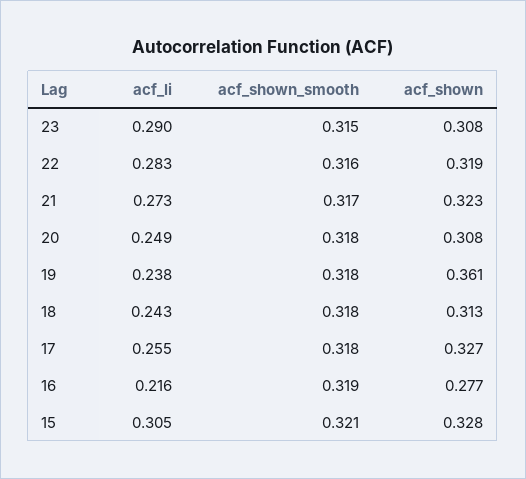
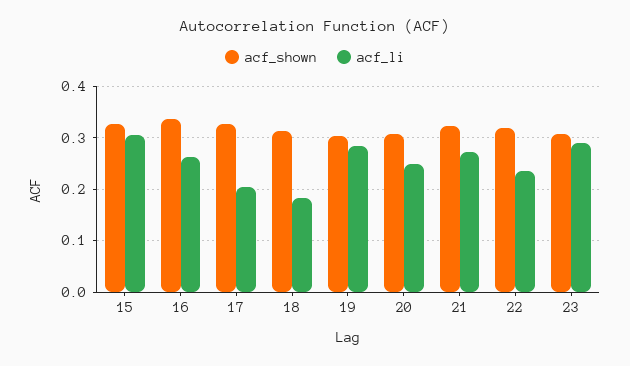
  {
    "acf_li": {
      "23": 0.29,
-     "22": 0.283,
+     "22": 0.24,
      "21": 0.273,
      "20": 0.249,
-     "19": 0.238,
+     "19": 0.28,
-     "18": 0.243,
+     "18": 0.18,
-     "17": 0.255,
+     "17": 0.2,
-     "16": 0.216,
+     "16": 0.26,
      "15": 0.305
    },
-   "acf_shown_smooth": {
-     "23": 0.315,
-     "22": 0.316,
-     "21": 0.317,
-     "20": 0.318,
-     "19": 0.318,
-     "18": 0.318,
-     "17": 0.318,
-     "16": 0.319,
-     "15": 0.321
-   },
    "acf_shown": {
      "23": 0.308,
      "22": 0.319,
      "21": 0.323,
      "20": 0.308,
-     "19": 0.361,
+     "19": 0.3,
      "18": 0.313,
      "17": 0.327,
-     "16": 0.277,
+     "16": 0.34,
      "15": 0.328
    }
  }

